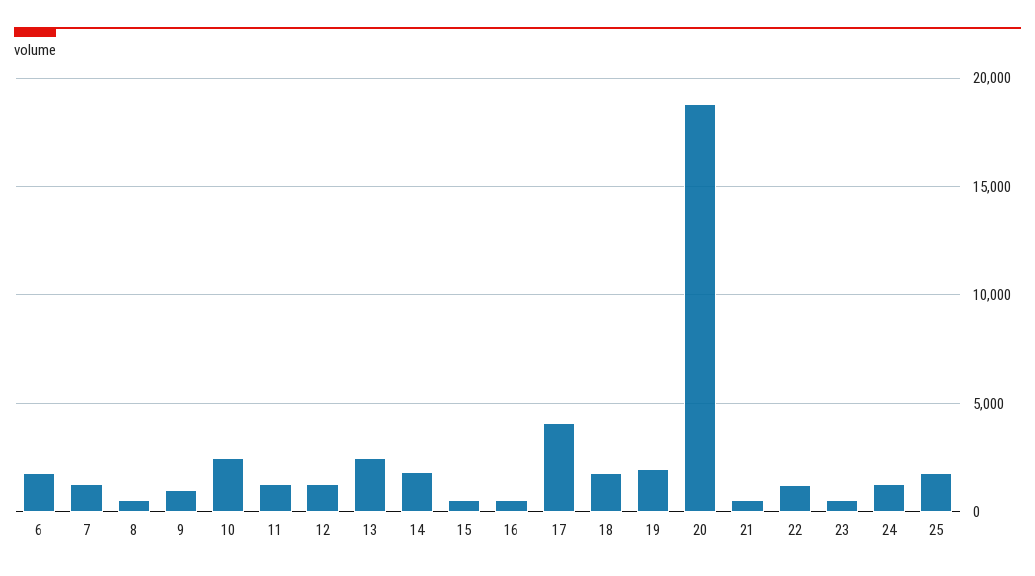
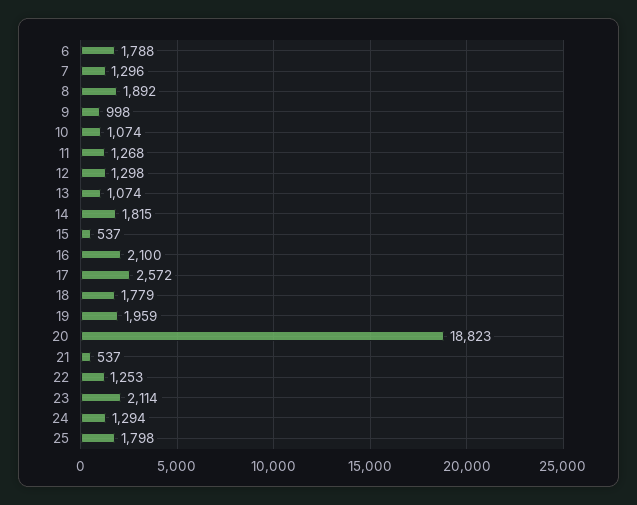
  {
    "6": 1788,
    "7": 1296,
-   "8": 500,
+   "8": 1892,
    "9": 998,
-   "10": 2500,
+   "10": 1074,
    "11": 1268,
    "12": 1298,
-   "13": 2500,
+   "13": 1074,
    "14": 1815,
    "15": 537,
-   "16": 500,
+   "16": 2100,
-   "17": 4000,
+   "17": 2572,
    "18": 1779,
    "19": 1959,
    "20": 18823,
    "21": 537,
    "22": 1253,
-   "23": 500,
+   "23": 2114,
    "24": 1294,
    "25": 1798
  }

